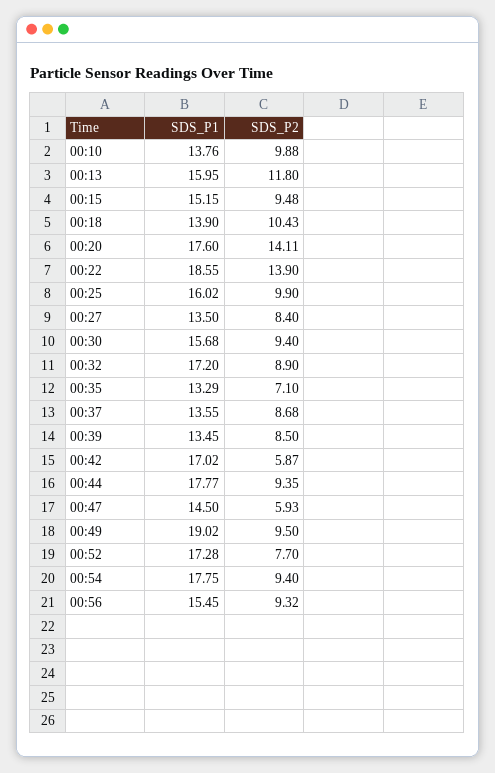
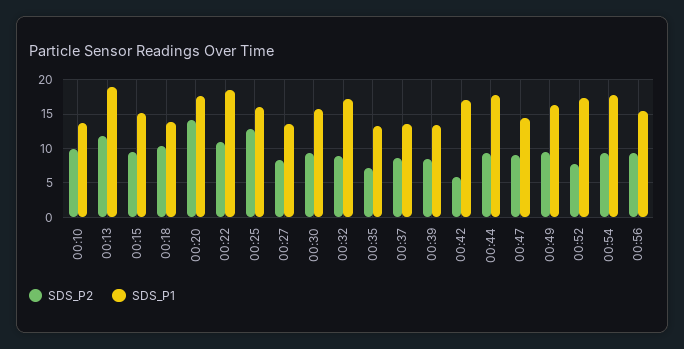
  {
    "SDS_P1": {
      "00:10": 13.76,
-     "00:13": 15.95,
+     "00:13": 19,
      "00:15": 15.15,
      "00:18": 13.9,
      "00:20": 17.6,
      "00:22": 18.55,
      "00:25": 16.02,
      "00:27": 13.5,
      "00:30": 15.68,
      "00:32": 17.2,
      "00:35": 13.29,
      "00:37": 13.55,
      "00:39": 13.45,
      "00:42": 17.02,
      "00:44": 17.77,
      "00:47": 14.5,
-     "00:49": 19.02,
+     "00:49": 16,
      "00:52": 17.28,
      "00:54": 17.75,
      "00:56": 15.45
    },
    "SDS_P2": {
      "00:10": 9.88,
      "00:13": 11.8,
      "00:15": 9.48,
      "00:18": 10.43,
      "00:20": 14.11,
-     "00:22": 13.9,
+     "00:22": 11,
-     "00:25": 9.9,
+     "00:25": 13,
      "00:27": 8.4,
      "00:30": 9.4,
      "00:32": 8.9,
      "00:35": 7.1,
      "00:37": 8.68,
      "00:39": 8.5,
      "00:42": 5.87,
      "00:44": 9.35,
-     "00:47": 5.93,
+     "00:47": 9,
      "00:49": 9.5,
      "00:52": 7.7,
      "00:54": 9.4,
      "00:56": 9.32
    }
  }

